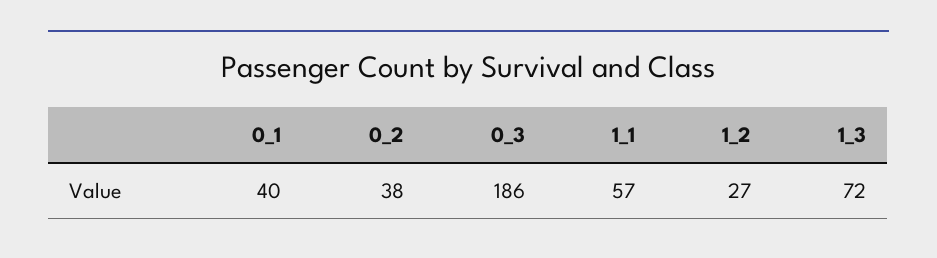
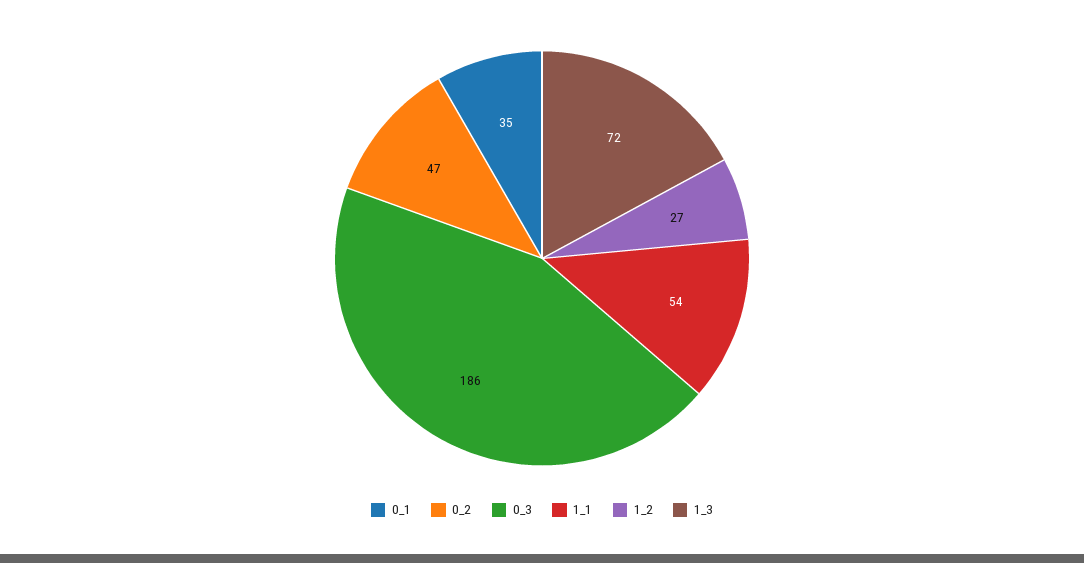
  {
-   "0_1": 40,
+   "0_1": 35,
-   "0_2": 38,
+   "0_2": 47,
    "0_3": 186,
-   "1_1": 57,
+   "1_1": 54,
    "1_2": 27,
    "1_3": 72
  }

